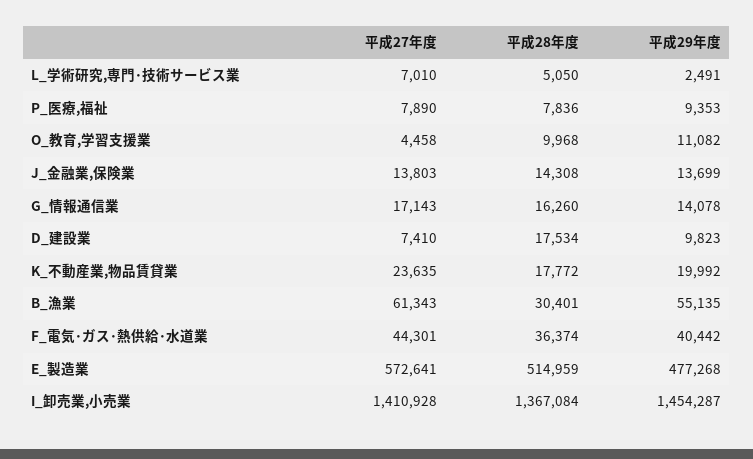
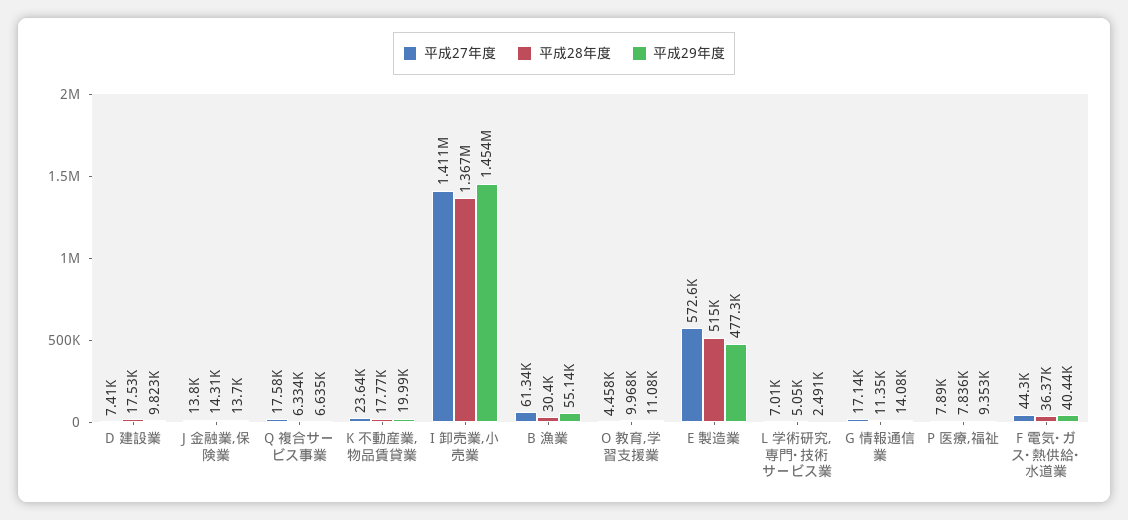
  {
    "平成27年度": {
      "L_学術研究,専門･技術サービス業": 7010,
      "P_医療,福祉": 7890,
      "O_教育,学習支援業": 4458,
      "J_金融業,保険業": 13803,
      "G_情報通信業": 17143,
      "D_建設業": 7410,
      "K_不動産業,物品賃貸業": 23635,
      "B_漁業": 61343,
      "F_電気･ガス･熱供給･水道業": 44301,
      "E_製造業": 572641,
-     "I_卸売業,小売業": 1410928
+     "I_卸売業,小売業": 1410928,
+     "Q 複合サービス事業": 17580
    },
    "平成28年度": {
      "L_学術研究,専門･技術サービス業": 5050,
      "P_医療,福祉": 7836,
      "O_教育,学習支援業": 9968,
      "J_金融業,保険業": 14308,
-     "G_情報通信業": 16260,
+     "G_情報通信業": 11350,
      "D_建設業": 17534,
      "K_不動産業,物品賃貸業": 17772,
      "B_漁業": 30401,
      "F_電気･ガス･熱供給･水道業": 36374,
      "E_製造業": 514959,
-     "I_卸売業,小売業": 1367084
+     "I_卸売業,小売業": 1367084,
+     "Q 複合サービス事業": 6334
    },
    "平成29年度": {
      "L_学術研究,専門･技術サービス業": 2491,
      "P_医療,福祉": 9353,
      "O_教育,学習支援業": 11082,
      "J_金融業,保険業": 13699,
      "G_情報通信業": 14078,
      "D_建設業": 9823,
      "K_不動産業,物品賃貸業": 19992,
      "B_漁業": 55135,
      "F_電気･ガス･熱供給･水道業": 40442,
      "E_製造業": 477268,
-     "I_卸売業,小売業": 1454287
+     "I_卸売業,小売業": 1454287,
+     "Q 複合サービス事業": 6635
    }
  }

